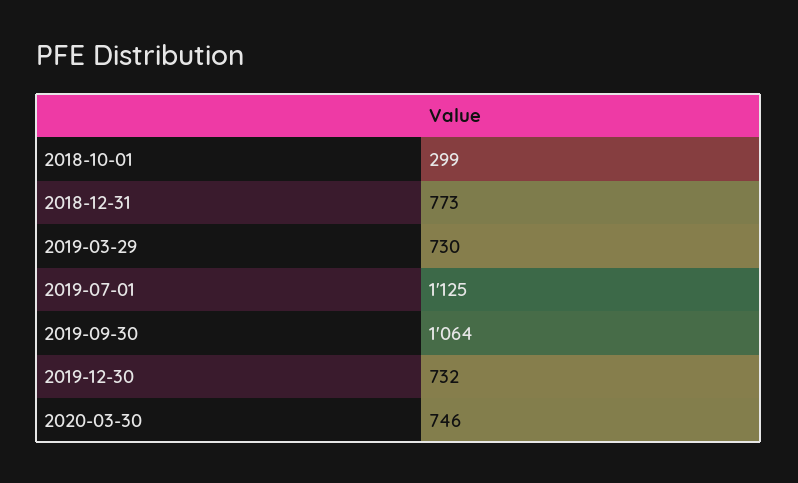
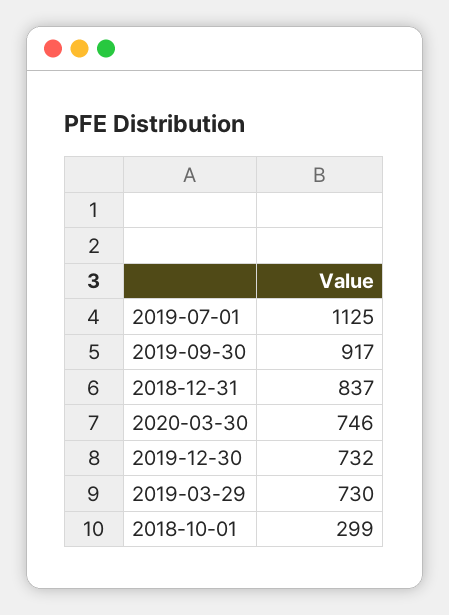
  {
    "2018-10-01": 299,
-   "2018-12-31": 773,
+   "2018-12-31": 837,
    "2019-03-29": 730,
    "2019-07-01": 1125,
-   "2019-09-30": 1064,
+   "2019-09-30": 917,
    "2019-12-30": 732,
    "2020-03-30": 746
  }

